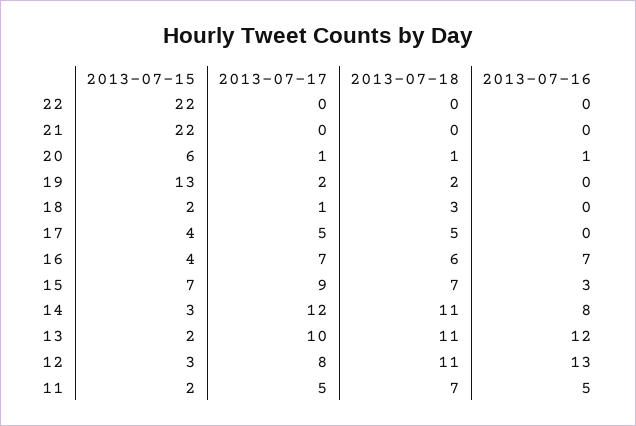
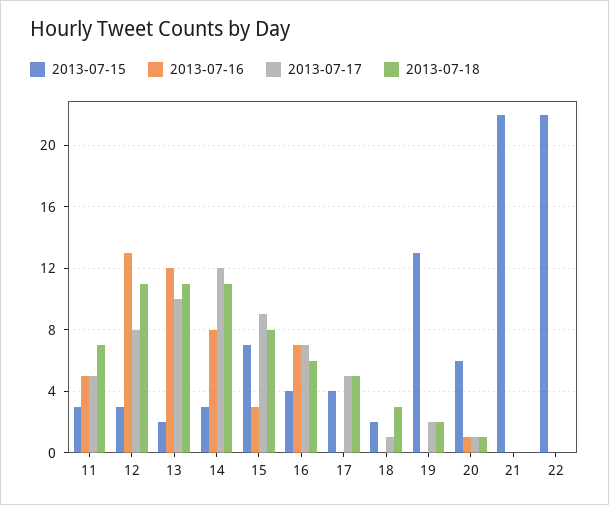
  {
    "2013-07-15": {
      "22": 22,
      "21": 22,
      "20": 6,
      "19": 13,
      "18": 2,
      "17": 4,
      "16": 4,
      "15": 7,
      "14": 3,
      "13": 2,
      "12": 3,
-     "11": 2
+     "11": 3
    },
    "2013-07-17": {
      "22": 0,
      "21": 0,
      "20": 1,
      "19": 2,
      "18": 1,
      "17": 5,
      "16": 7,
      "15": 9,
      "14": 12,
      "13": 10,
      "12": 8,
      "11": 5
    },
    "2013-07-18": {
      "22": 0,
      "21": 0,
      "20": 1,
      "19": 2,
      "18": 3,
      "17": 5,
      "16": 6,
-     "15": 7,
+     "15": 8,
      "14": 11,
      "13": 11,
      "12": 11,
      "11": 7
    },
    "2013-07-16": {
      "22": 0,
      "21": 0,
      "20": 1,
      "19": 0,
      "18": 0,
      "17": 0,
      "16": 7,
      "15": 3,
      "14": 8,
      "13": 12,
      "12": 13,
      "11": 5
    }
  }

